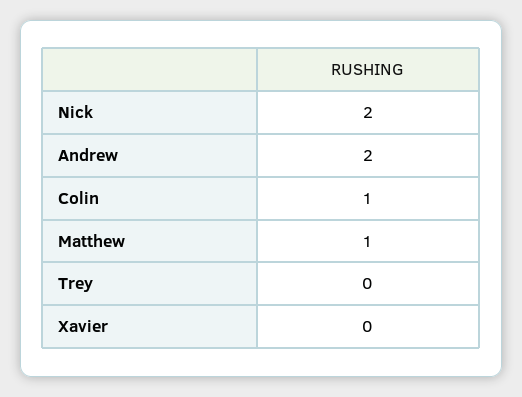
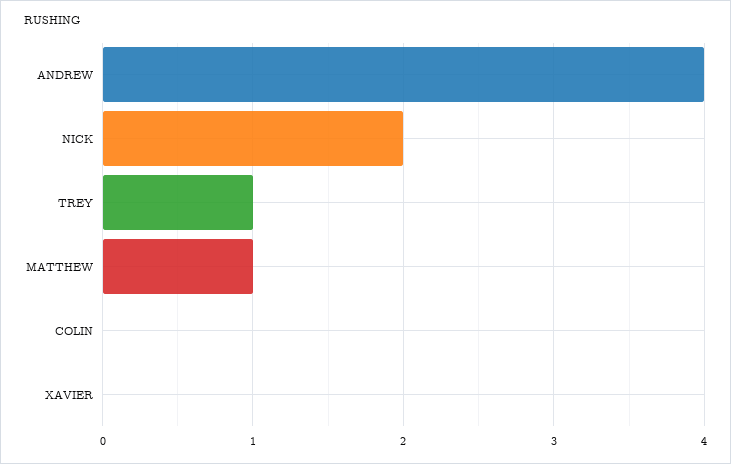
  {
    "Nick": 2,
-   "Andrew": 2,
+   "Andrew": 4,
-   "Colin": 1,
+   "Colin": 0,
    "Matthew": 1,
-   "Trey": 0,
+   "Trey": 1,
    "Xavier": 0
  }

